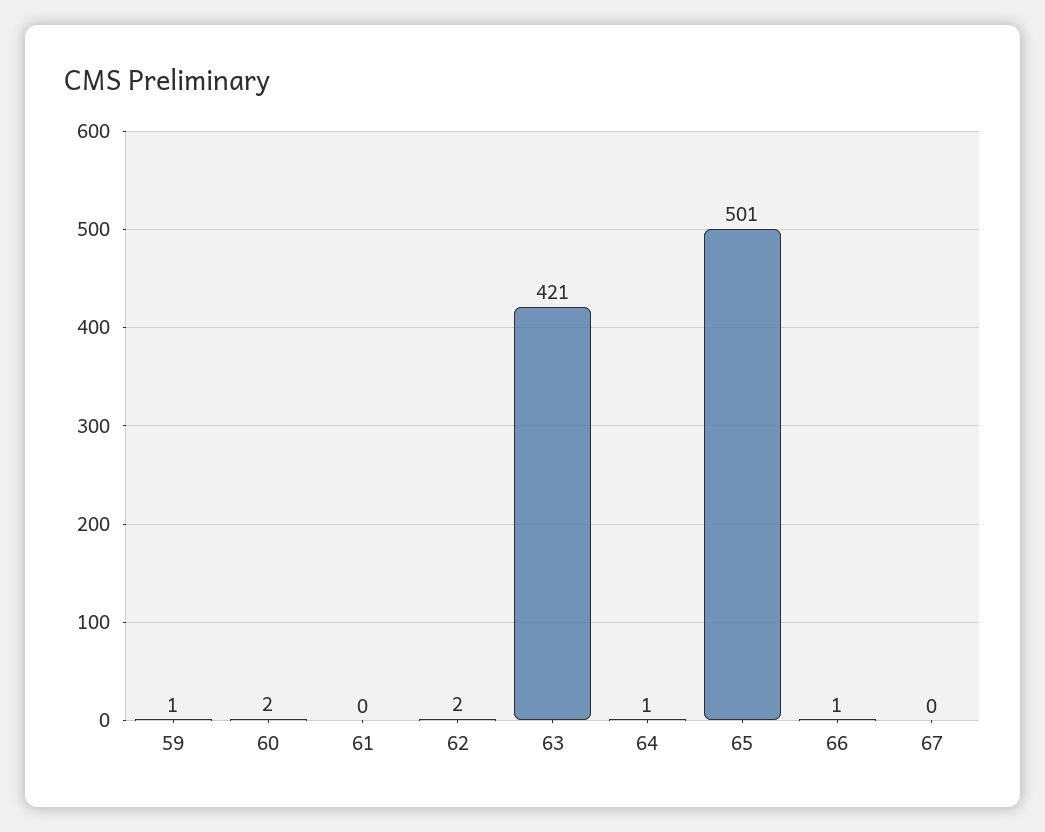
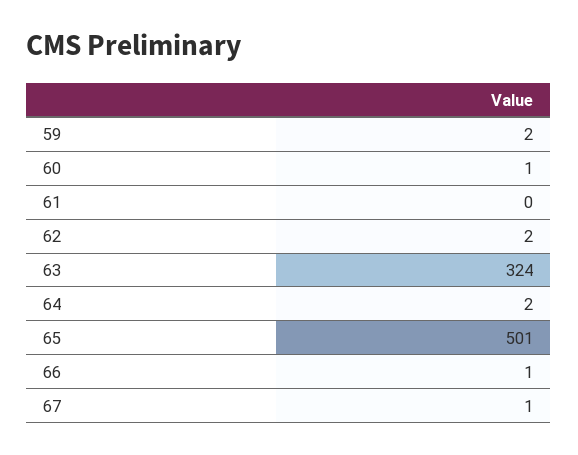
  {
-   "59": 1,
+   "59": 2,
-   "60": 2,
+   "60": 1,
    "61": 0,
    "62": 2,
-   "63": 421,
+   "63": 324,
-   "64": 1,
+   "64": 2,
    "65": 501,
    "66": 1,
-   "67": 0
+   "67": 1
  }

